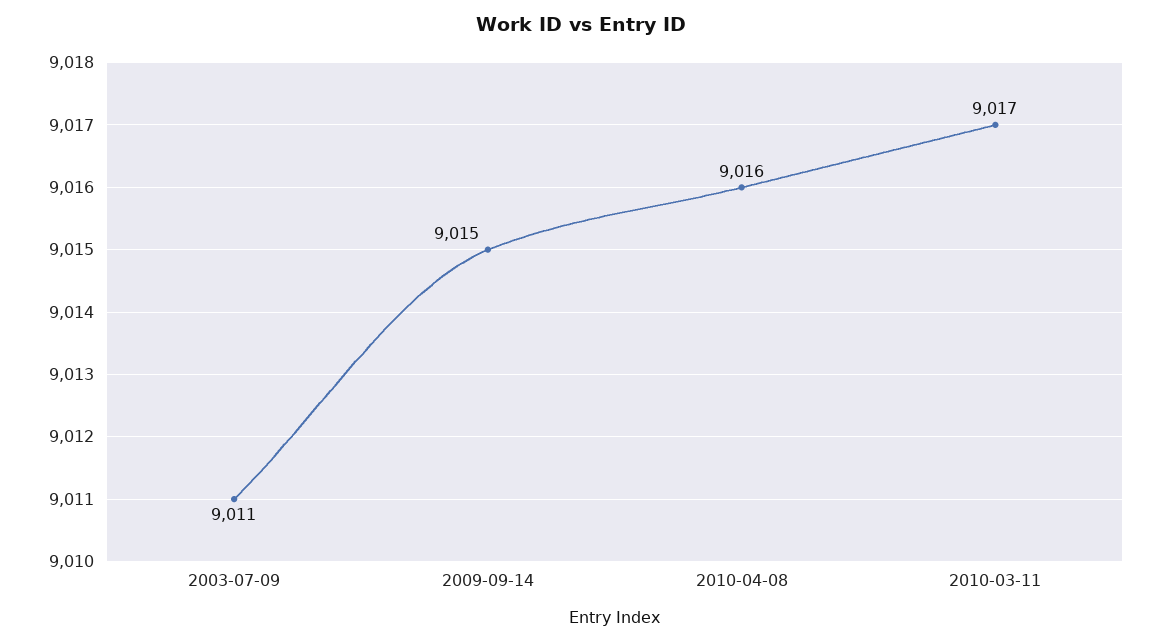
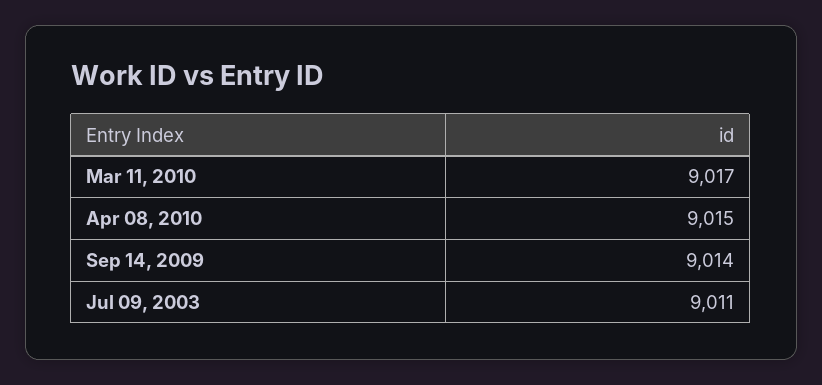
  {
    "2003-07-09": 9011,
-   "2009-09-14": 9015,
+   "2009-09-14": 9014,
-   "2010-04-08": 9016,
+   "2010-04-08": 9015,
    "2010-03-11": 9017
  }

